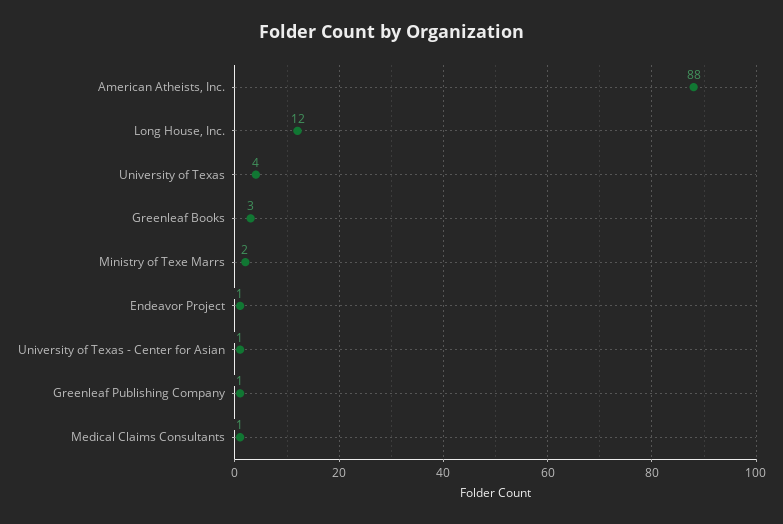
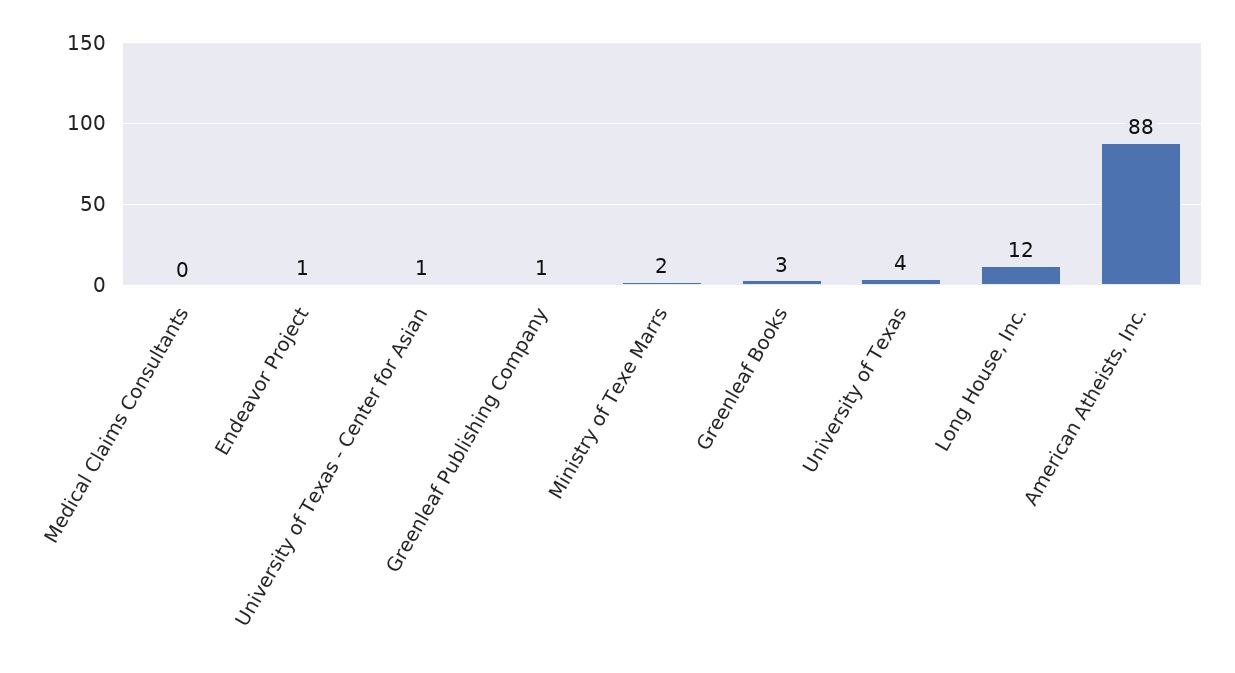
  {
    "American Atheists, Inc.": 88,
    "Long House, Inc.": 12,
    "University of Texas": 4,
    "Greenleaf Books": 3,
    "Ministry of Texe Marrs": 2,
    "Endeavor Project": 1,
    "University of Texas - Center for Asian": 1,
    "Greenleaf Publishing Company": 1,
-   "Medical Claims Consultants": 1
+   "Medical Claims Consultants": 0
  }

